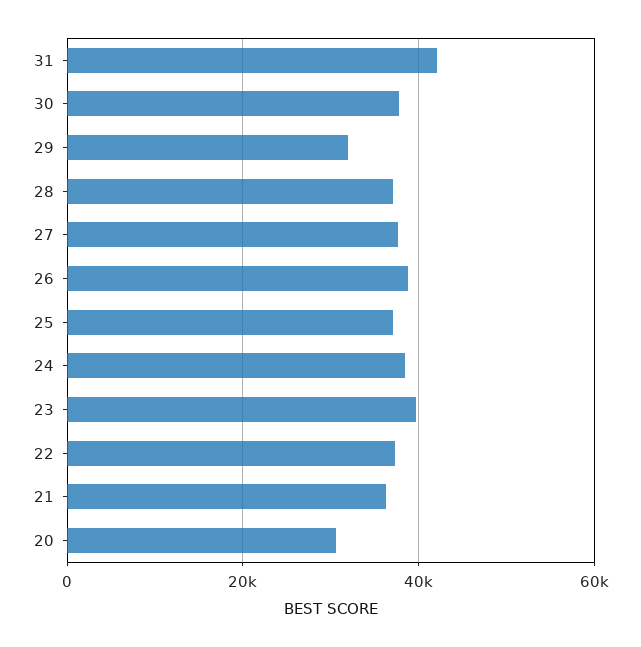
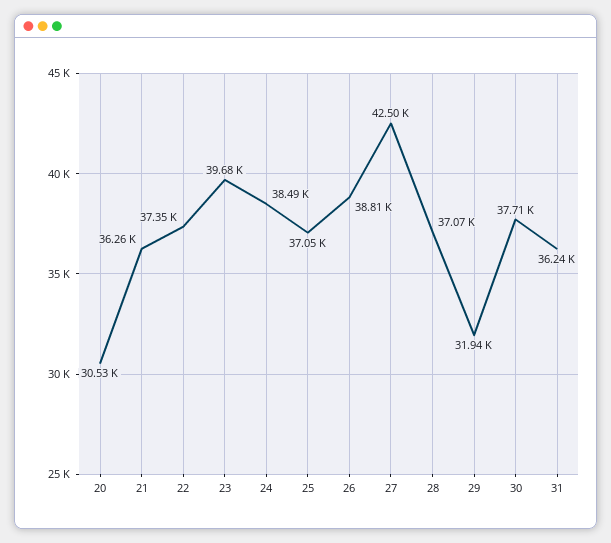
  {
-   "31": 42000,
+   "31": 36240,
    "30": 37710,
    "29": 31940,
    "28": 37070,
-   "27": 38000,
+   "27": 42500,
    "26": 38810,
    "25": 37050,
    "24": 38490,
    "23": 39680,
    "22": 37350,
    "21": 36260,
    "20": 30530
  }

